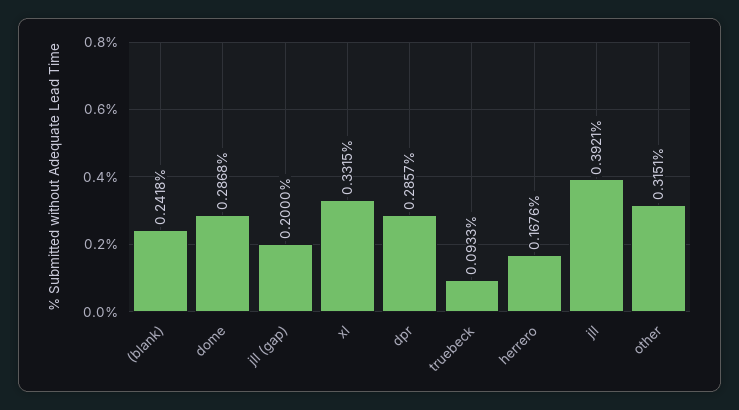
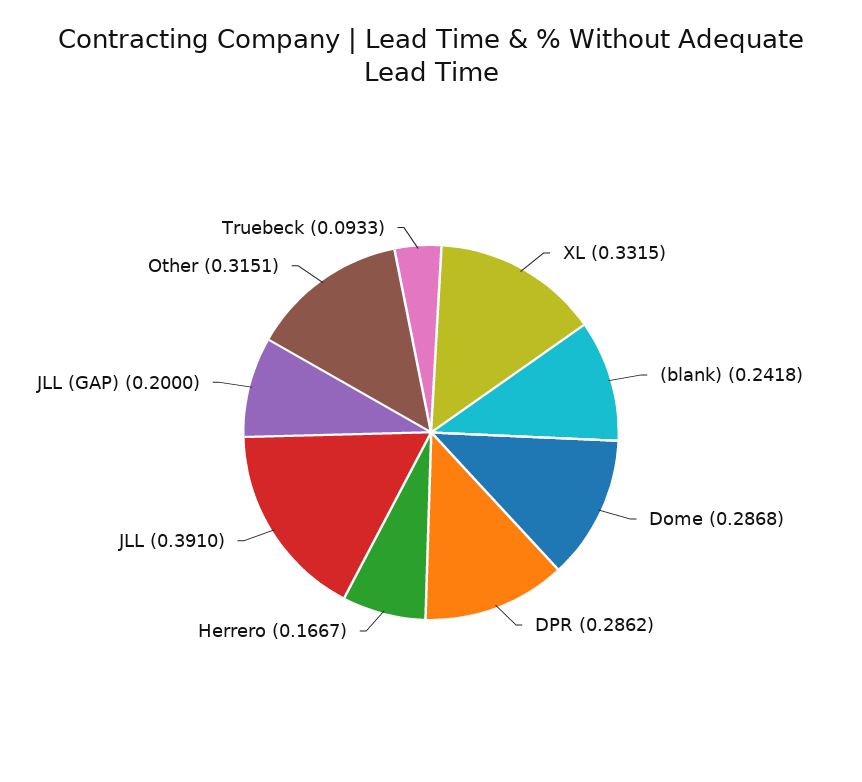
  {
    "(blank)": 0.2418,
    "dome": 0.2868,
    "jll (gap)": 0.2,
    "xl": 0.3315,
-   "dpr": 0.2857,
+   "dpr": 0.2862,
    "truebeck": 0.0933,
-   "herrero": 0.1676,
+   "herrero": 0.1667,
-   "jll": 0.3921,
+   "jll": 0.391,
    "other": 0.3151
  }

